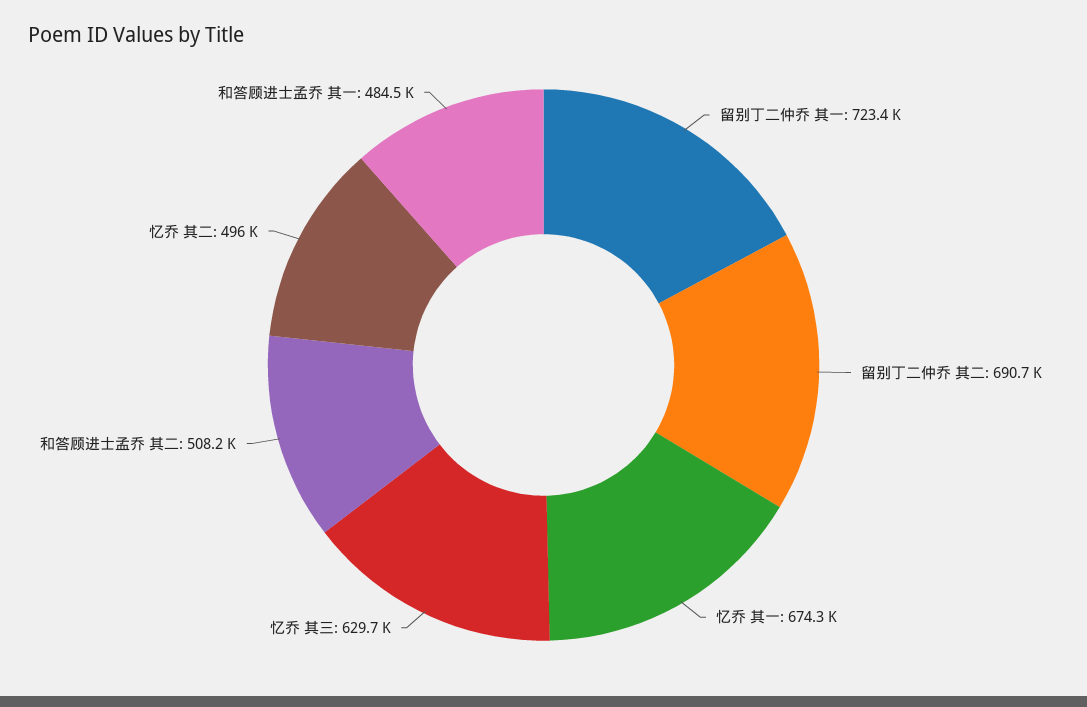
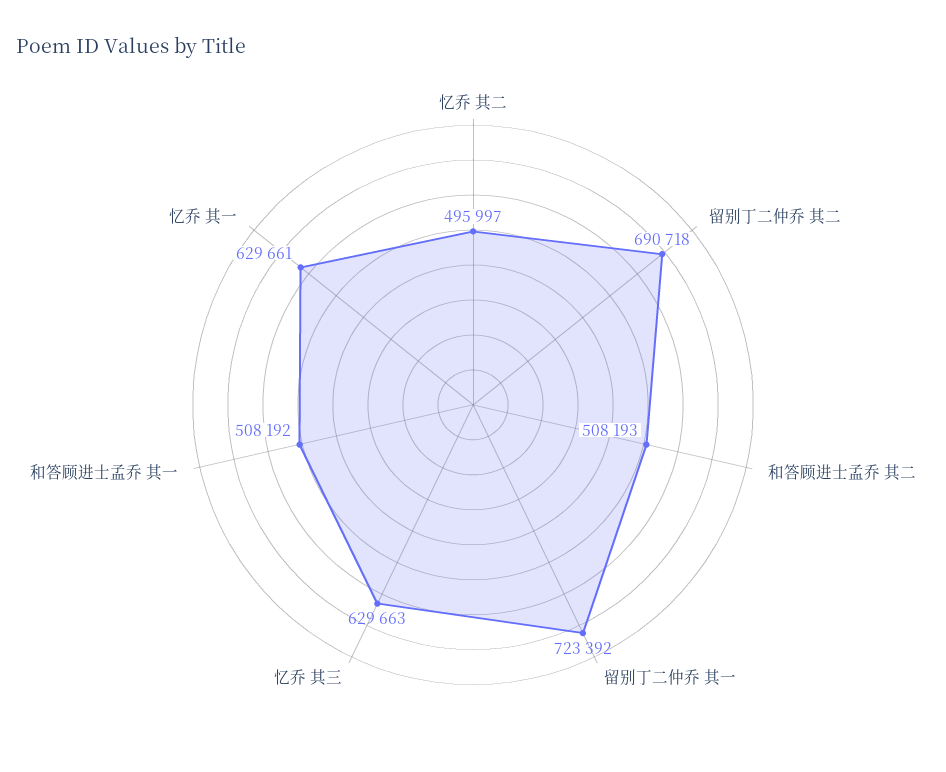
  {
    "留别丁二仲乔 其一": 723392,
    "留别丁二仲乔 其二": 690718,
-   "忆乔 其一": 674300,
+   "忆乔 其一": 629661,
    "忆乔 其三": 629663,
    "和答顾进士孟乔 其二": 508193,
    "忆乔 其二": 495997,
-   "和答顾进士孟乔 其一": 484500
+   "和答顾进士孟乔 其一": 508192
  }

